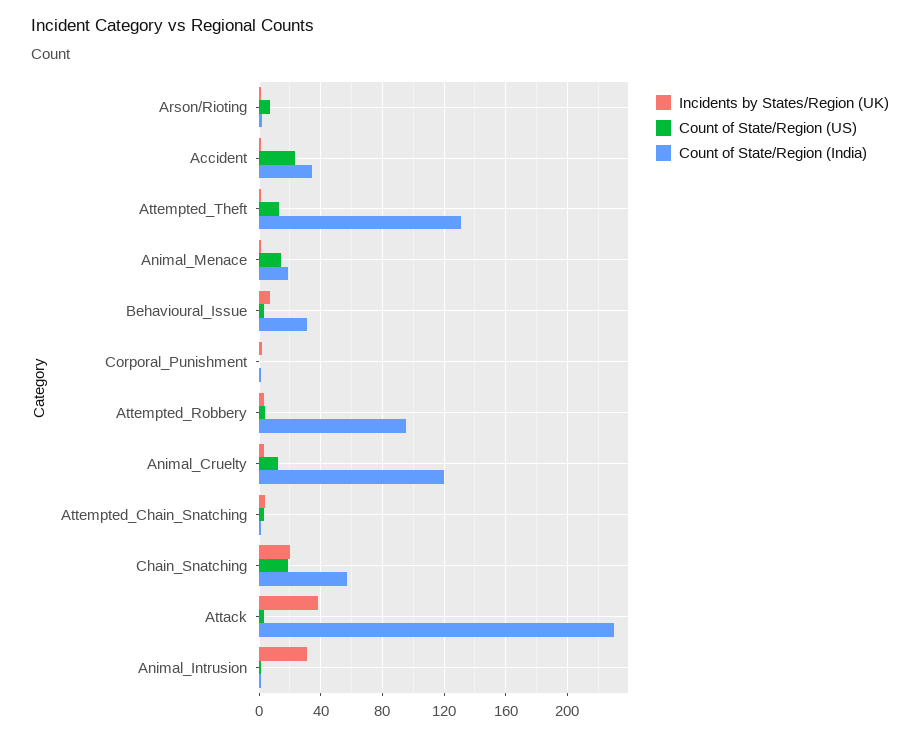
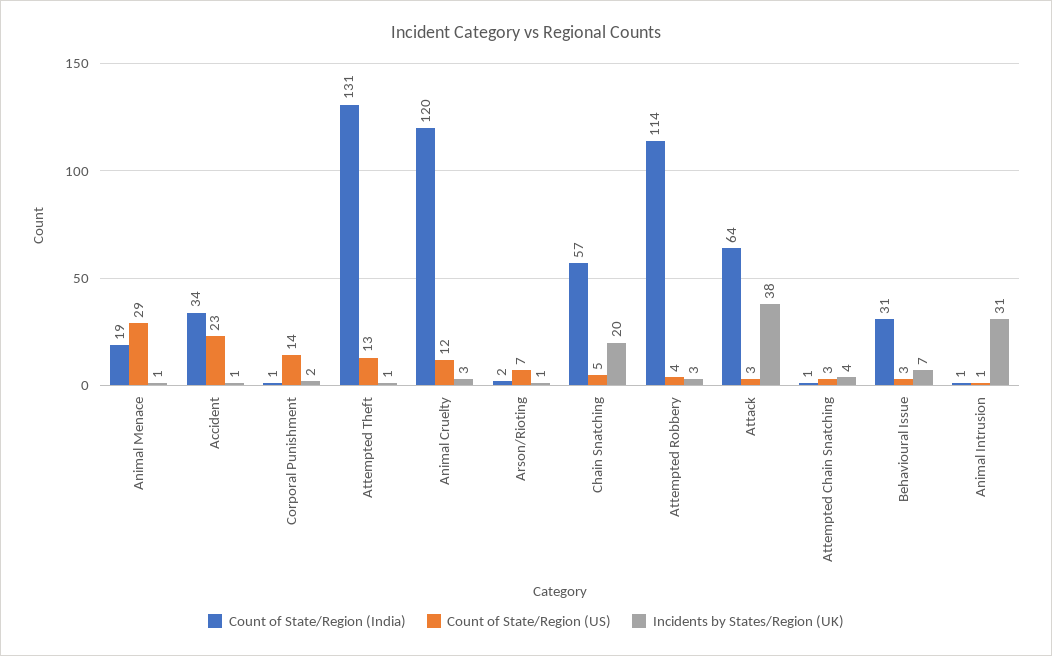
  {
    "Incidents by States/Region (UK)": {
      "Arson/Rioting": 1,
      "Accident": 1,
      "Attempted_Theft": 1,
      "Animal_Menace": 1,
      "Behavioural_Issue": 7,
      "Corporal_Punishment": 2,
      "Attempted_Robbery": 3,
      "Animal_Cruelty": 3,
      "Attempted_Chain_Snatching": 4,
      "Chain_Snatching": 20,
      "Attack": 38,
      "Animal_Intrusion": 31
    },
    "Count of State/Region (US)": {
      "Arson/Rioting": 7,
      "Accident": 23,
      "Attempted_Theft": 13,
-     "Animal_Menace": 15,
+     "Animal_Menace": 29,
      "Behavioural_Issue": 3,
-     "Corporal_Punishment": 0,
+     "Corporal_Punishment": 14,
      "Attempted_Robbery": 4,
      "Animal_Cruelty": 12,
      "Attempted_Chain_Snatching": 3,
-     "Chain_Snatching": 20,
+     "Chain_Snatching": 5,
      "Attack": 3,
      "Animal_Intrusion": 1
    },
    "Count of State/Region (India)": {
      "Arson/Rioting": 2,
      "Accident": 34,
      "Attempted_Theft": 131,
      "Animal_Menace": 19,
      "Behavioural_Issue": 31,
      "Corporal_Punishment": 1,
-     "Attempted_Robbery": 95,
+     "Attempted_Robbery": 114,
      "Animal_Cruelty": 120,
      "Attempted_Chain_Snatching": 1,
      "Chain_Snatching": 57,
-     "Attack": 230,
+     "Attack": 64,
      "Animal_Intrusion": 1
    }
  }

